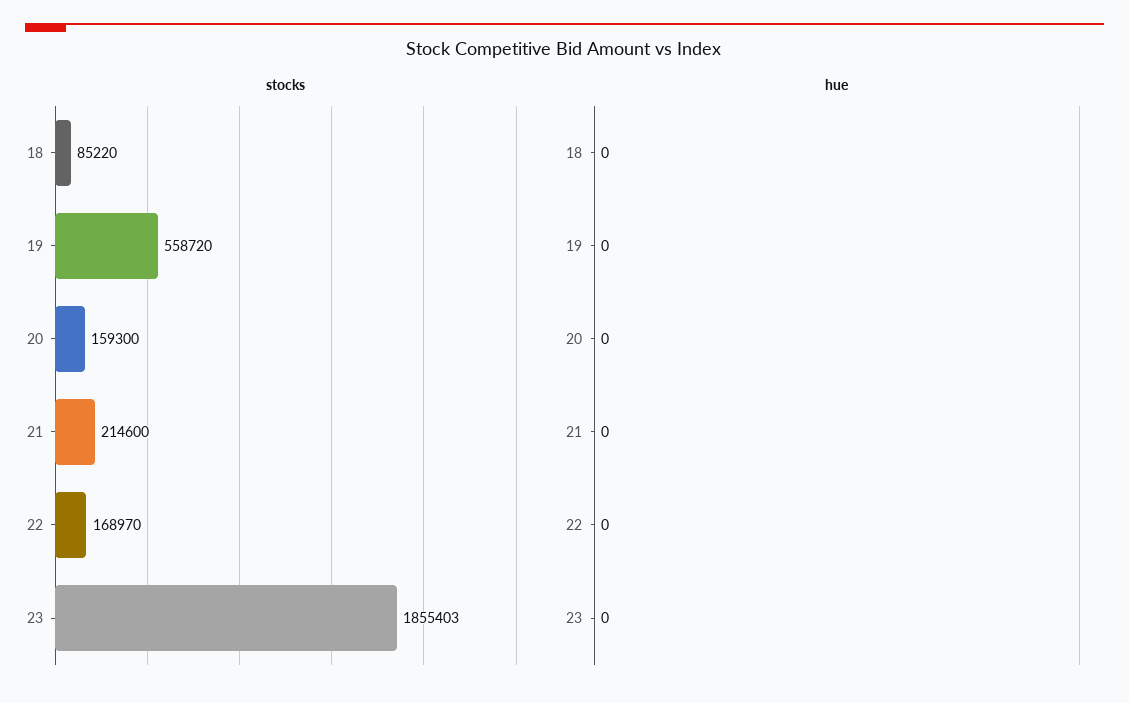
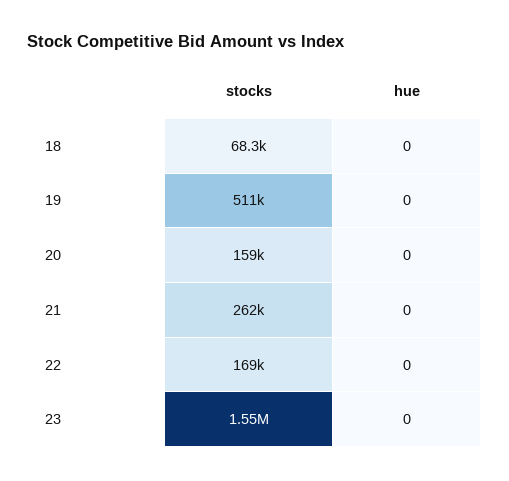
  {
    "stocks": {
-     "18": 85220,
+     "18": 68300,
-     "19": 558720,
+     "19": 511000,
      "20": 159300,
-     "21": 214600,
+     "21": 262000,
      "22": 168970,
-     "23": 1855403
+     "23": 1550000
    },
    "hue": {
      "18": 0,
      "19": 0,
      "20": 0,
      "21": 0,
      "22": 0,
      "23": 0
    }
  }

